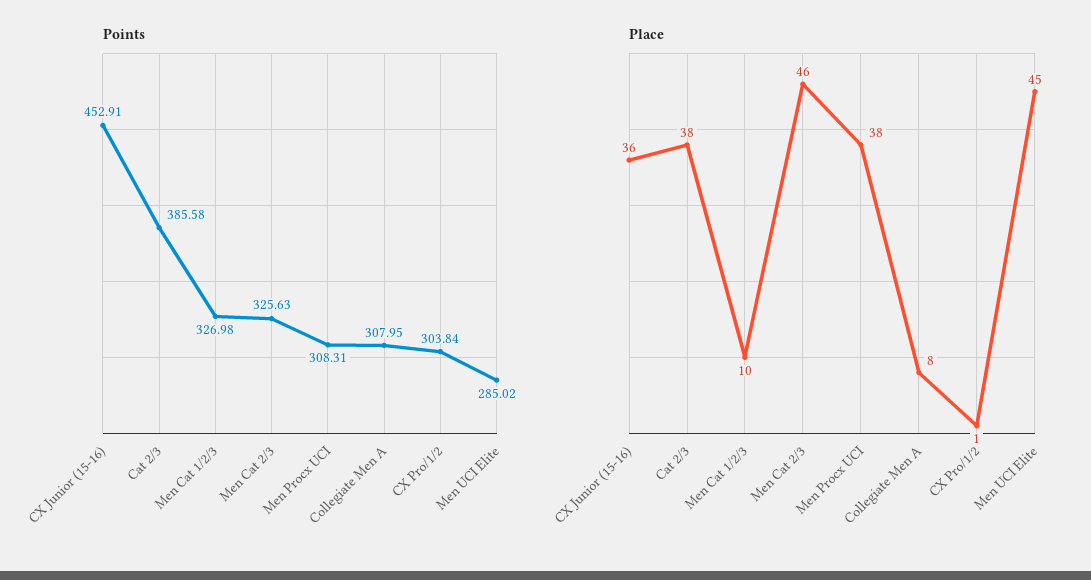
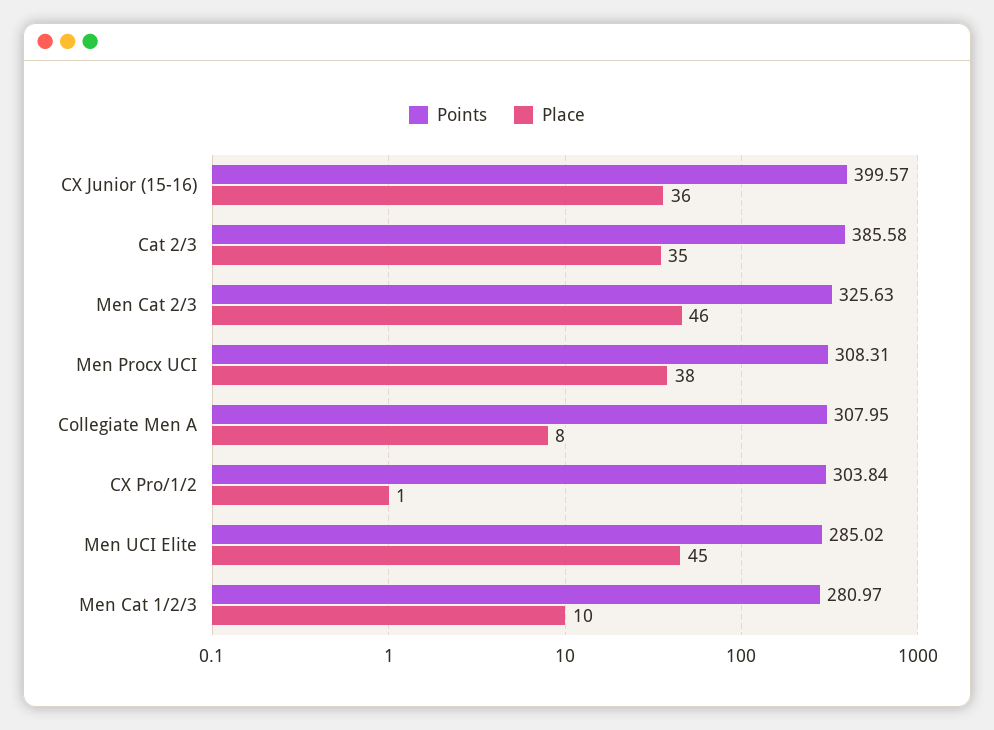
  {
    "Points": {
-     "CX Junior (15-16)": 452.91,
+     "CX Junior (15-16)": 399.57,
      "Cat 2/3": 385.58,
-     "Men Cat 1/2/3": 326.98,
+     "Men Cat 1/2/3": 280.97,
      "Men Cat 2/3": 325.63,
      "Men Procx UCI": 308.31,
      "Collegiate Men A": 307.95,
      "CX Pro/1/2": 303.84,
      "Men UCI Elite": 285.02
    },
    "Place": {
      "CX Junior (15-16)": 36,
-     "Cat 2/3": 38,
+     "Cat 2/3": 35,
      "Men Cat 1/2/3": 10,
      "Men Cat 2/3": 46,
      "Men Procx UCI": 38,
      "Collegiate Men A": 8,
      "CX Pro/1/2": 1,
      "Men UCI Elite": 45
    }
  }

